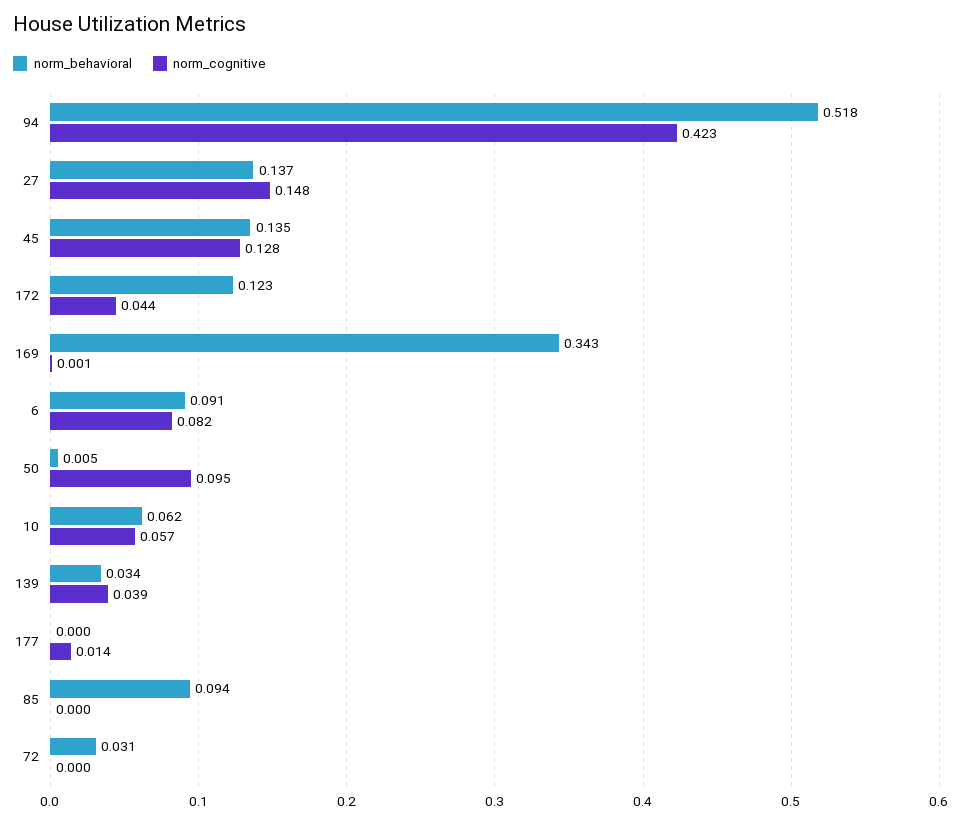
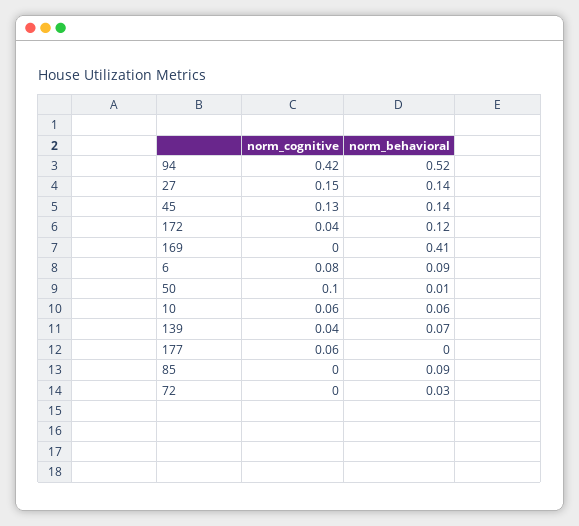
  {
    "norm_behavioral": {
      "94": 0.518,
      "27": 0.137,
      "45": 0.135,
      "172": 0.123,
-     "169": 0.343,
+     "169": 0.41,
      "6": 0.091,
      "50": 0.005,
      "10": 0.062,
-     "139": 0.034,
+     "139": 0.07,
      "177": 0,
      "85": 0.094,
      "72": 0.031
    },
    "norm_cognitive": {
      "94": 0.423,
      "27": 0.148,
      "45": 0.128,
      "172": 0.044,
      "169": 0.001,
      "6": 0.082,
      "50": 0.095,
      "10": 0.057,
      "139": 0.039,
-     "177": 0.014,
+     "177": 0.06,
      "85": 0,
      "72": 0
    }
  }

